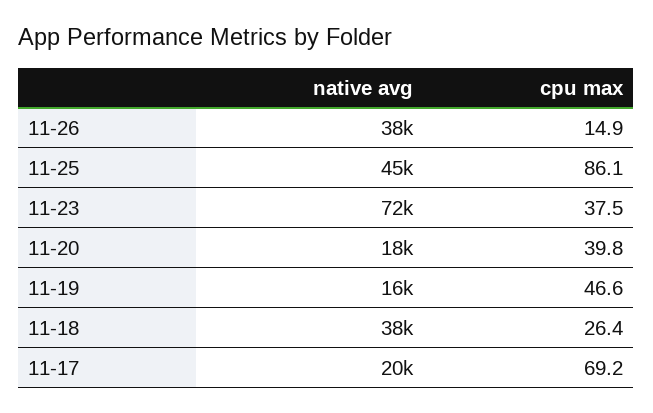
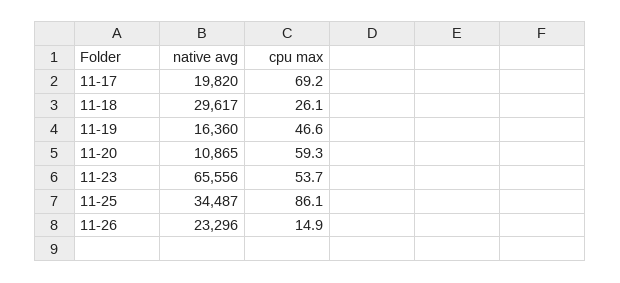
  {
    "native avg": {
-     "11-26": 38000,
+     "11-26": 23296,
-     "11-25": 45000,
+     "11-25": 34487,
-     "11-23": 72000,
+     "11-23": 65556,
-     "11-20": 18000,
+     "11-20": 10865,
      "11-19": 16360,
-     "11-18": 38000,
+     "11-18": 29617,
      "11-17": 19820
    },
    "cpu max": {
      "11-26": 14.9,
      "11-25": 86.1,
-     "11-23": 37.5,
+     "11-23": 53.7,
-     "11-20": 39.8,
+     "11-20": 59.3,
      "11-19": 46.6,
-     "11-18": 26.4,
+     "11-18": 26.1,
      "11-17": 69.2
    }
  }

